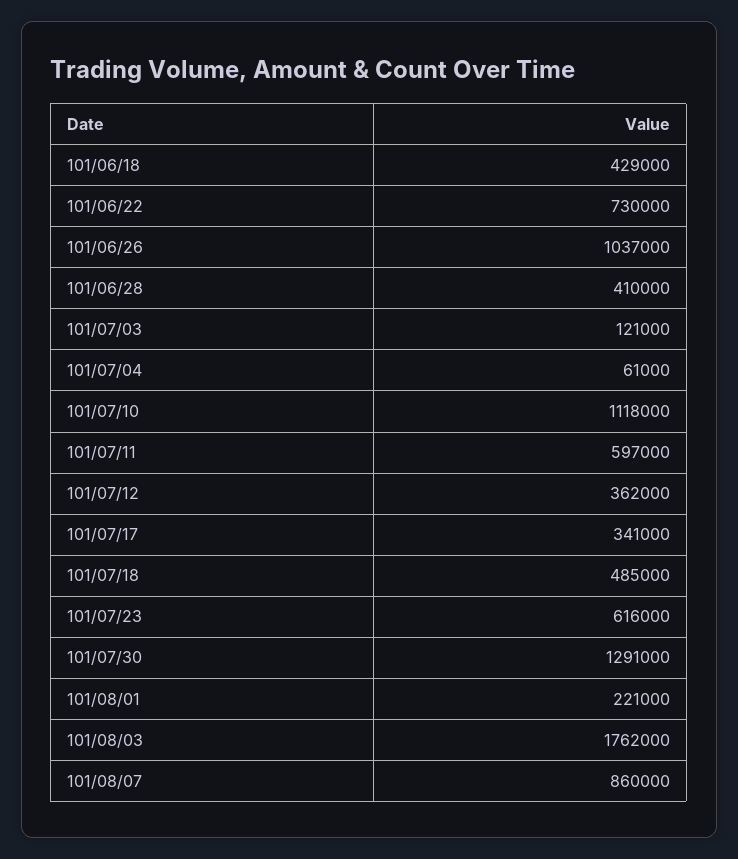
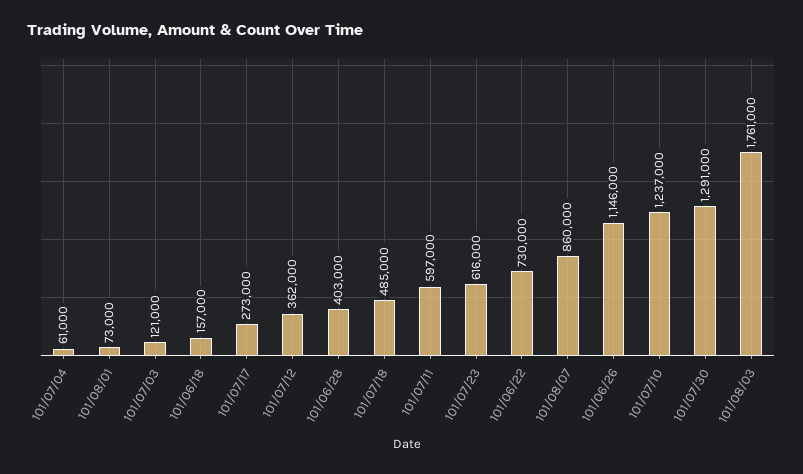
  {
-   "101/06/18": 429000,
+   "101/06/18": 157000,
    "101/06/22": 730000,
-   "101/06/26": 1037000,
+   "101/06/26": 1146000,
-   "101/06/28": 410000,
+   "101/06/28": 403000,
    "101/07/03": 121000,
    "101/07/04": 61000,
-   "101/07/10": 1118000,
+   "101/07/10": 1237000,
    "101/07/11": 597000,
    "101/07/12": 362000,
-   "101/07/17": 341000,
+   "101/07/17": 273000,
    "101/07/18": 485000,
    "101/07/23": 616000,
    "101/07/30": 1291000,
-   "101/08/01": 221000,
+   "101/08/01": 73000,
-   "101/08/03": 1762000,
+   "101/08/03": 1761000,
    "101/08/07": 860000
  }

